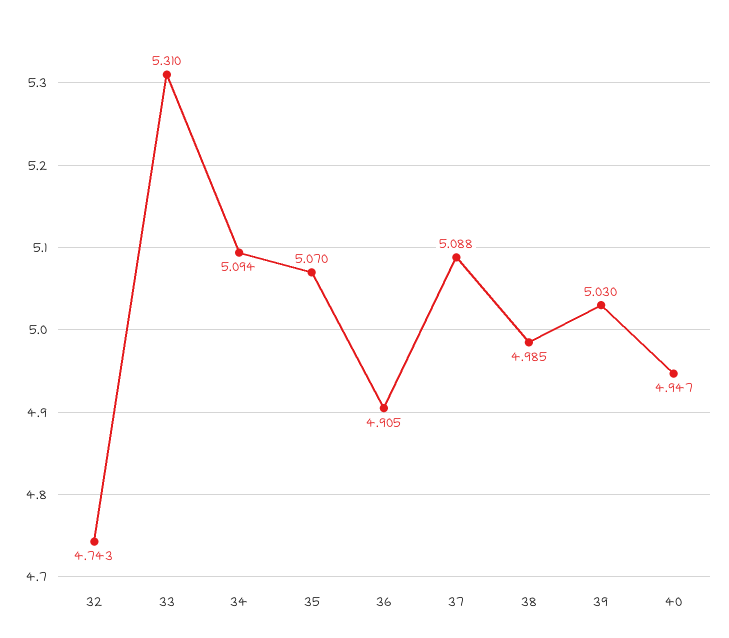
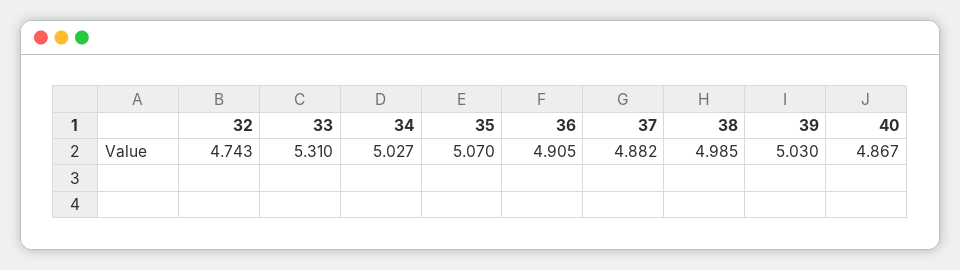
  {
    "32": 4.743,
    "33": 5.31,
-   "34": 5.094,
+   "34": 5.027,
    "35": 5.07,
    "36": 4.905,
-   "37": 5.088,
+   "37": 4.882,
    "38": 4.985,
    "39": 5.03,
-   "40": 4.947
+   "40": 4.867
  }

